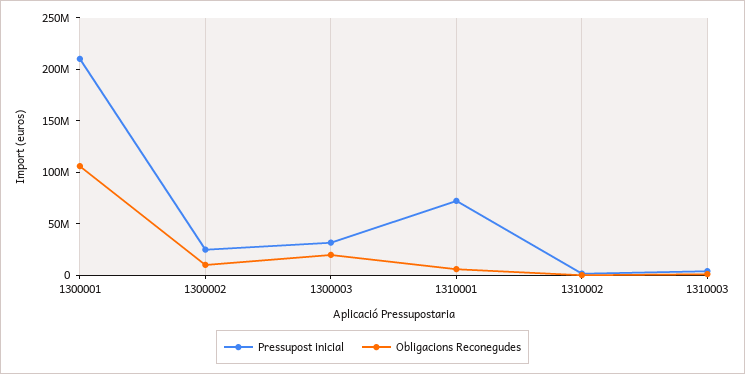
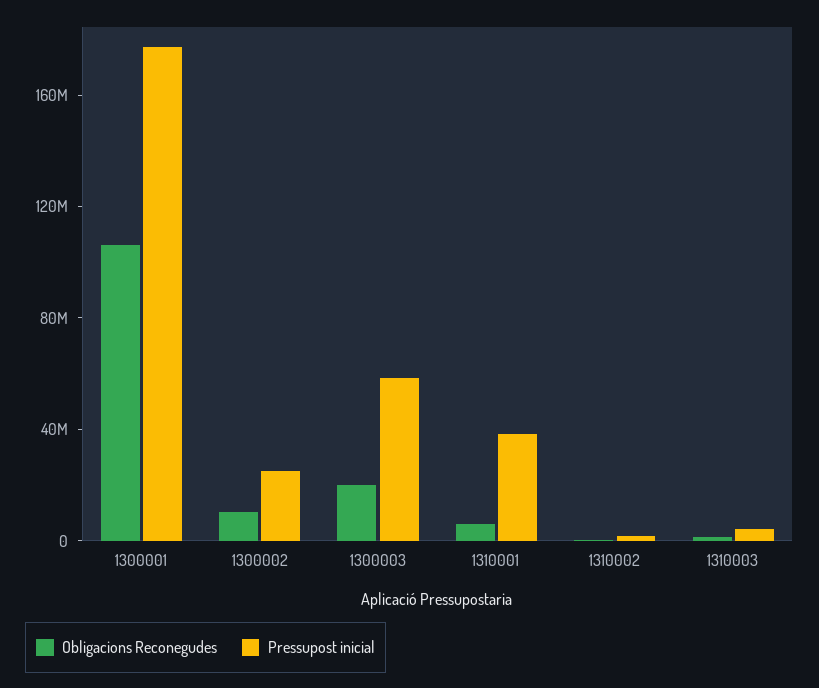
  {
    "Pressupost inicial": {
-     "1300001": 210000000,
+     "1300001": 180000000,
      "1300002": 30000000,
-     "1300003": 30000000,
+     "1300003": 60000000,
-     "1310001": 70000000,
+     "1310001": 40000000,
      "1310002": 0,
      "1310003": 0
    },
    "Obligacions Reconegudes": {
      "1300001": 110000000,
      "1300002": 10000000,
      "1300003": 20000000,
      "1310001": 10000000,
      "1310002": 0,
      "1310003": 0
    }
  }

